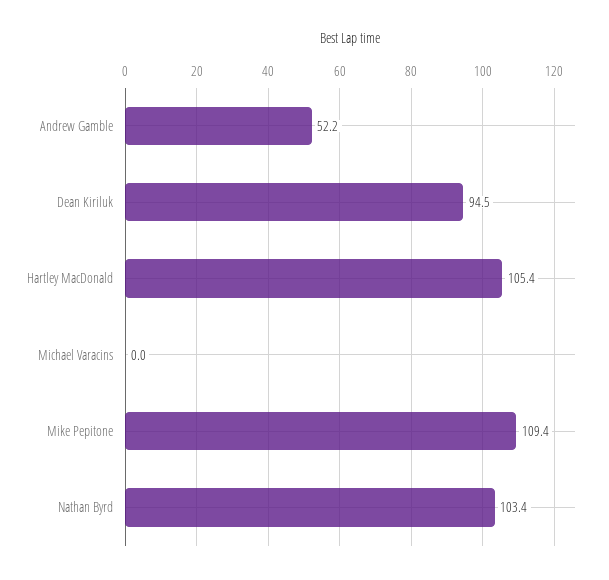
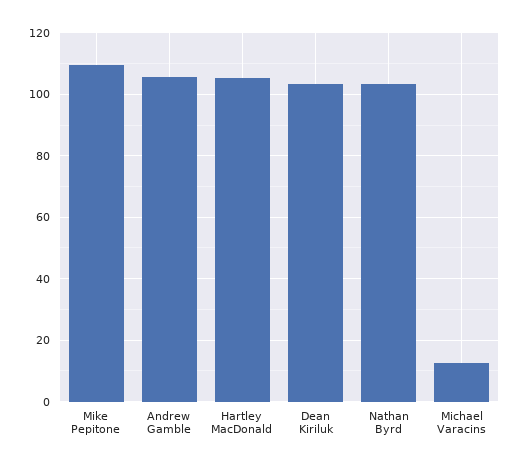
  {
-   "Andrew Gamble": 52.2,
+   "Andrew Gamble": 106,
-   "Dean Kiriluk": 94.5,
+   "Dean Kiriluk": 104,
    "Hartley MacDonald": 105.4,
-   "Michael Varacins": 0,
+   "Michael Varacins": 12,
    "Mike Pepitone": 109.4,
    "Nathan Byrd": 103.4
  }

